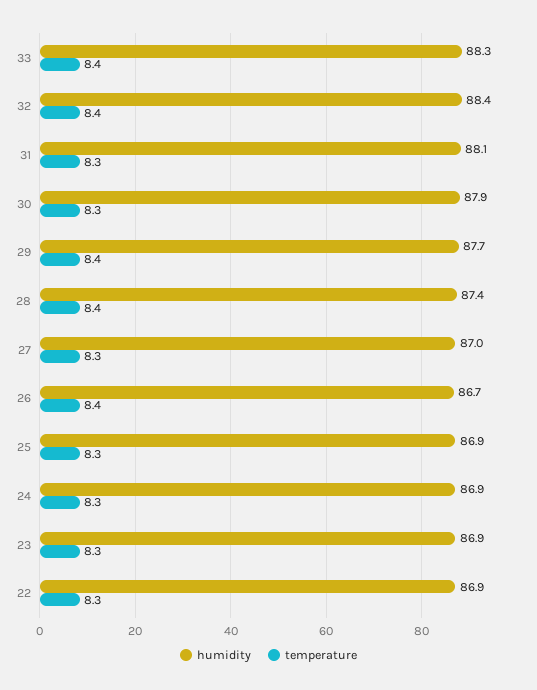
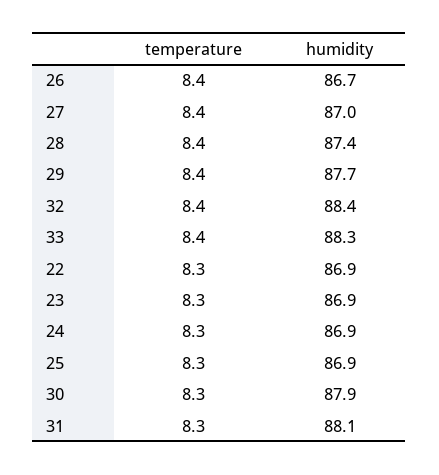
  {
    "humidity": {
      "33": 88.3,
      "32": 88.4,
      "31": 88.1,
      "30": 87.9,
      "29": 87.7,
      "28": 87.4,
      "27": 87,
      "26": 86.7,
      "25": 86.9,
      "24": 86.9,
      "23": 86.9,
      "22": 86.9
    },
    "temperature": {
      "33": 8.4,
      "32": 8.4,
      "31": 8.3,
      "30": 8.3,
      "29": 8.4,
      "28": 8.4,
-     "27": 8.3,
+     "27": 8.4,
      "26": 8.4,
      "25": 8.3,
      "24": 8.3,
      "23": 8.3,
      "22": 8.3
    }
  }

